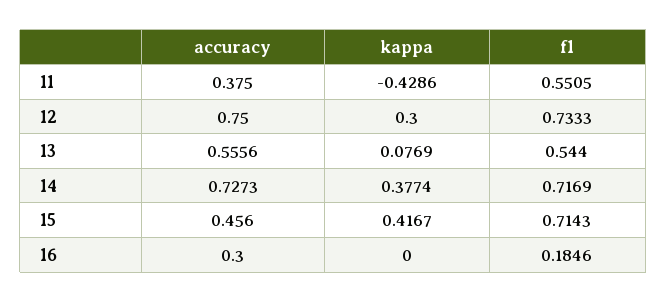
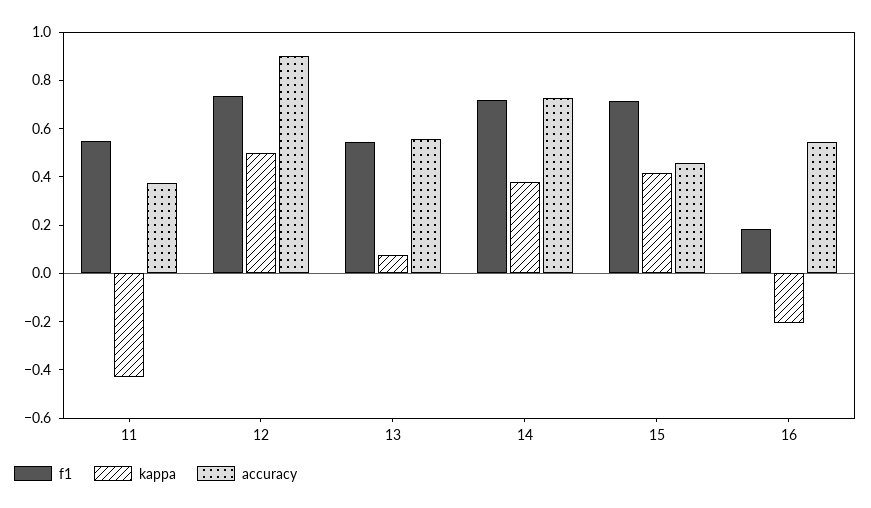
  {
    "accuracy": {
      "11": 0.375,
-     "12": 0.75,
+     "12": 0.9,
      "13": 0.5556,
      "14": 0.7273,
      "15": 0.456,
-     "16": 0.3
+     "16": 0.55
    },
    "kappa": {
      "11": -0.4286,
-     "12": 0.3,
+     "12": 0.5,
      "13": 0.0769,
      "14": 0.3774,
      "15": 0.4167,
-     "16": 0
+     "16": -0.2
    },
    "f1": {
      "11": 0.5505,
      "12": 0.7333,
      "13": 0.544,
      "14": 0.7169,
      "15": 0.7143,
      "16": 0.1846
    }
  }

